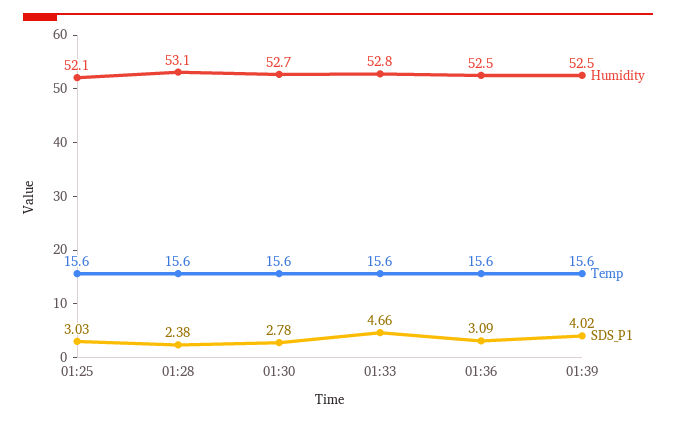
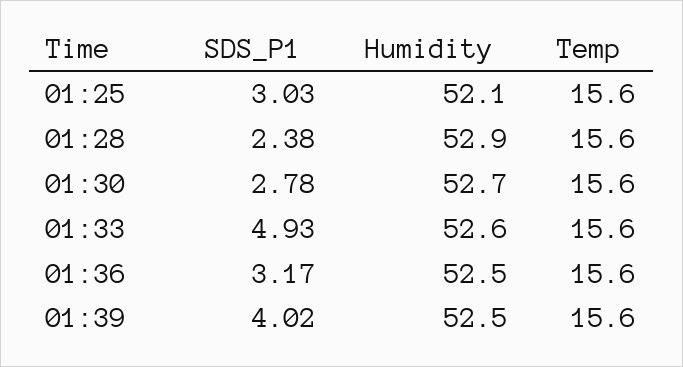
  {
    "Humidity": {
      "01:25": 52.1,
-     "01:28": 53.1,
+     "01:28": 52.9,
      "01:30": 52.7,
-     "01:33": 52.8,
+     "01:33": 52.6,
      "01:36": 52.5,
      "01:39": 52.5
    },
    "Temp": {
      "01:25": 15.6,
      "01:28": 15.6,
      "01:30": 15.6,
      "01:33": 15.6,
      "01:36": 15.6,
      "01:39": 15.6
    },
    "SDS_P1": {
      "01:25": 3.03,
      "01:28": 2.38,
      "01:30": 2.78,
-     "01:33": 4.66,
+     "01:33": 4.93,
-     "01:36": 3.09,
+     "01:36": 3.17,
      "01:39": 4.02
    }
  }

